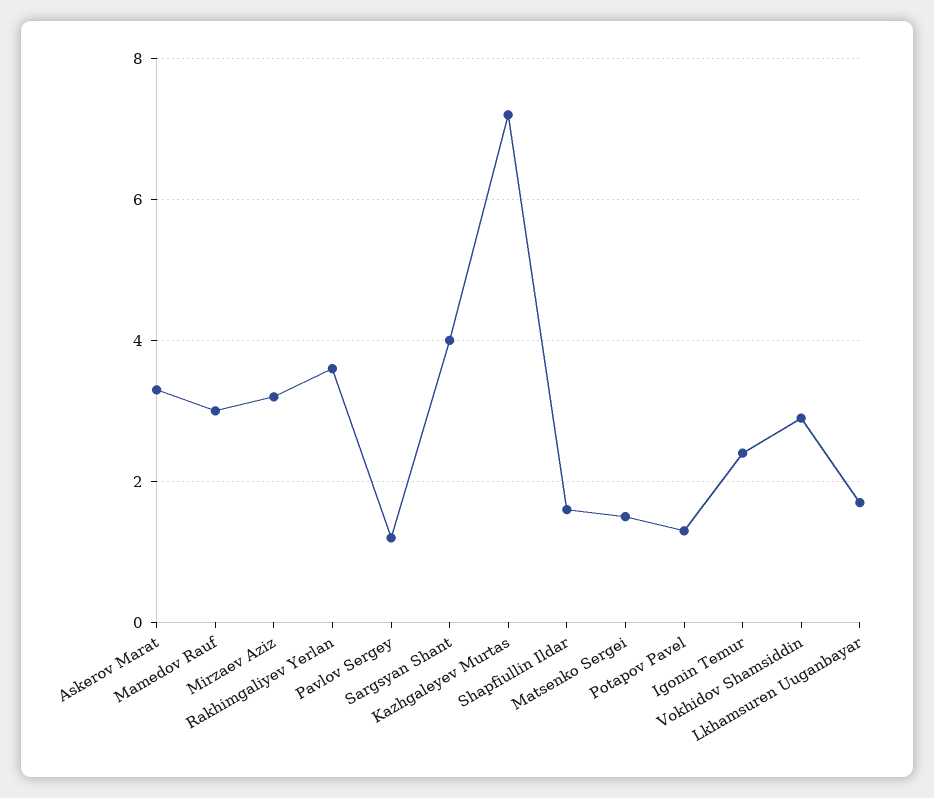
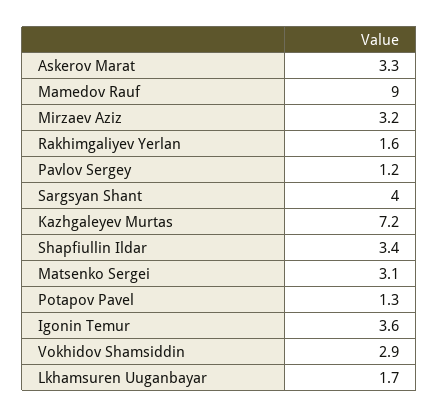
  {
    "Askerov Marat": 3.3,
-   "Mamedov Rauf": 3,
+   "Mamedov Rauf": 9,
    "Mirzaev Aziz": 3.2,
-   "Rakhimgaliyev Yerlan": 3.5,
+   "Rakhimgaliyev Yerlan": 1.6,
    "Pavlov Sergey": 1.2,
    "Sargsyan Shant": 4,
    "Kazhgaleyev Murtas": 7.2,
-   "Shapfiullin Ildar": 1.5,
+   "Shapfiullin Ildar": 3.4,
-   "Matsenko Sergei": 1.5,
+   "Matsenko Sergei": 3.1,
    "Potapov Pavel": 1.3,
-   "Igonin Temur": 2.5,
+   "Igonin Temur": 3.6,
    "Vokhidov Shamsiddin": 2.9,
    "Lkhamsuren Uuganbayar": 1.7
  }

